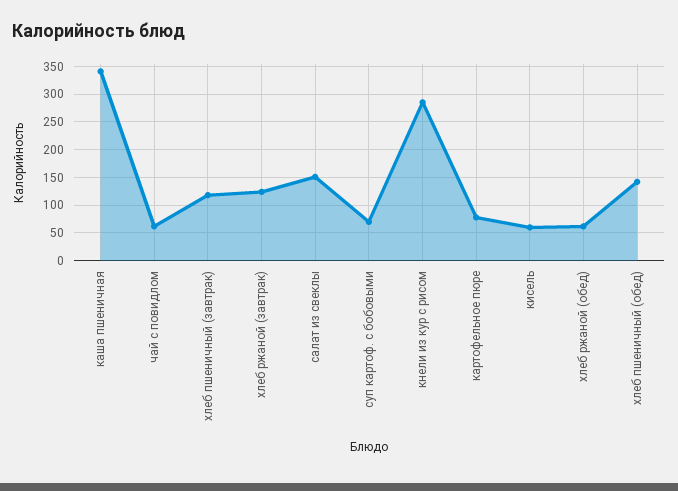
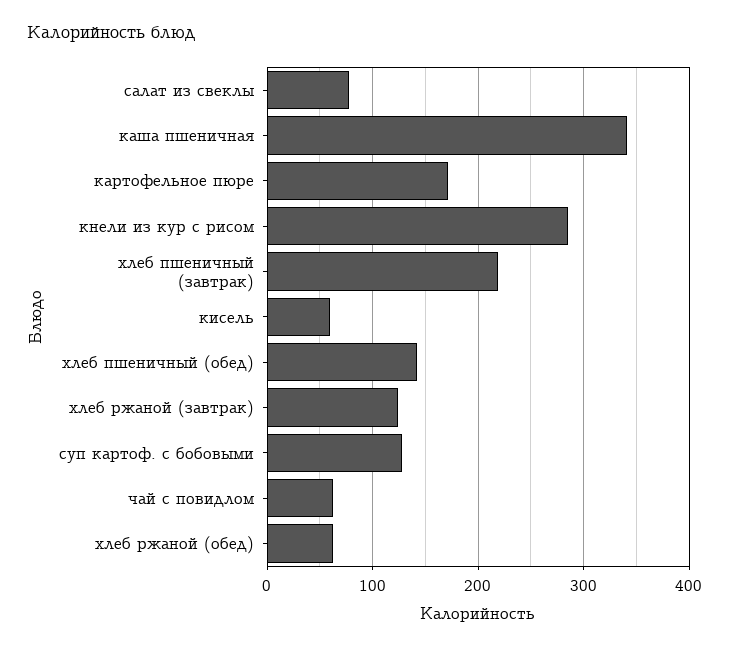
  {
    "каша пшеничная": 340,
    "чай с повидлом": 60,
-   "хлеб пшеничный (завтрак)": 125,
+   "хлеб пшеничный (завтрак)": 220,
    "хлеб ржаной (завтрак)": 120,
-   "салат из свеклы": 150,
+   "салат из свеклы": 80,
-   "суп картоф. с бобовыми": 75,
+   "суп картоф. с бобовыми": 130,
    "кнели из кур с рисом": 290,
-   "картофельное пюре": 75,
+   "картофельное пюре": 170,
    "кисель": 60,
    "хлеб ржаной (обед)": 60,
    "хлеб пшеничный (обед)": 140
  }

